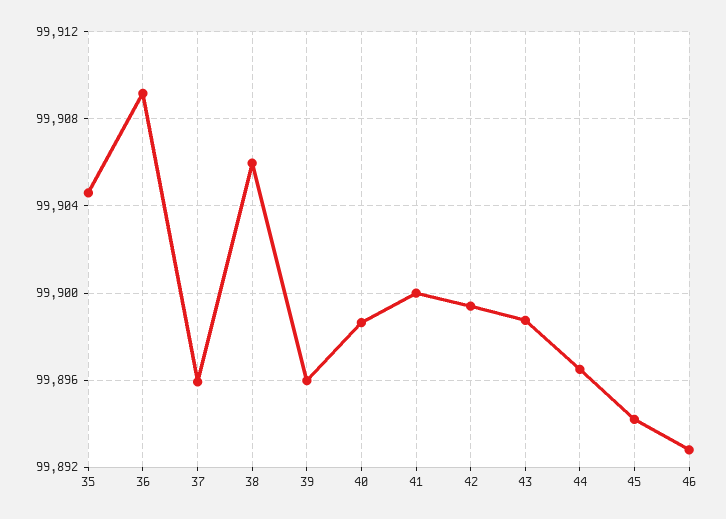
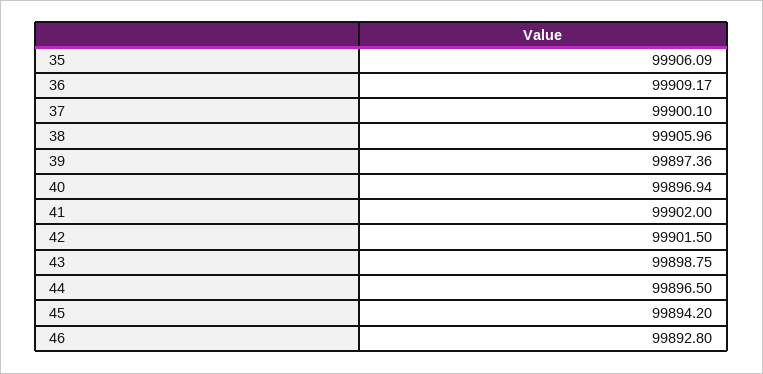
  {
-   "35": 99904.5,
+   "35": 99906.09,
    "36": 99909.17,
-   "37": 99896,
+   "37": 99900.1,
    "38": 99905.96,
-   "39": 99896,
+   "39": 99897.36,
-   "40": 99898.5,
+   "40": 99896.94,
-   "41": 99900,
+   "41": 99902,
-   "42": 99899.5,
+   "42": 99901.5,
    "43": 99898.75,
    "44": 99896.5,
    "45": 99894.2,
    "46": 99892.8
  }

